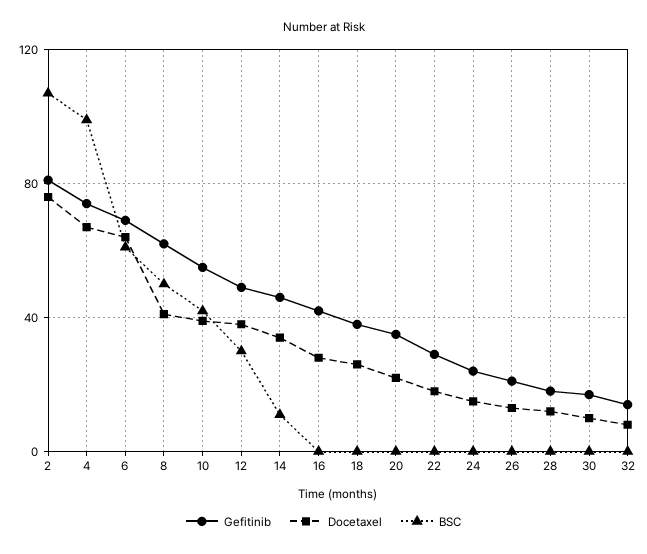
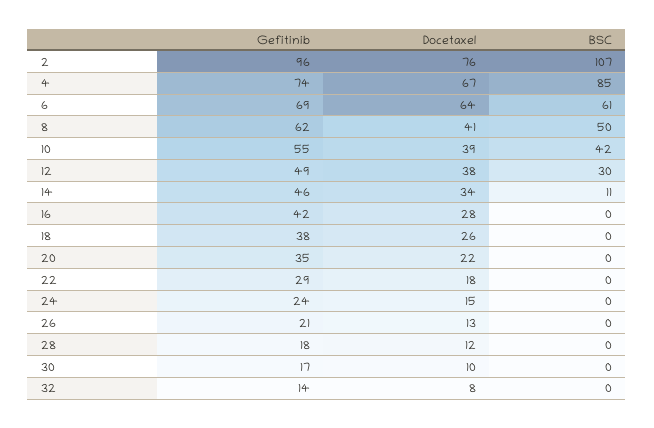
  {
    "Gefitinib": {
-     "2": 80,
+     "2": 96,
      "4": 74,
      "6": 69,
      "8": 62,
      "10": 55,
      "12": 49,
      "14": 46,
      "16": 42,
      "18": 38,
      "20": 35,
      "22": 29,
      "24": 24,
      "26": 21,
      "28": 18,
      "30": 17,
      "32": 14
    },
    "Docetaxel": {
      "2": 76,
      "4": 67,
      "6": 64,
      "8": 41,
      "10": 39,
      "12": 38,
      "14": 34,
      "16": 28,
      "18": 26,
      "20": 22,
      "22": 18,
      "24": 15,
      "26": 13,
      "28": 12,
      "30": 10,
      "32": 8
    },
    "BSC": {
      "2": 107,
-     "4": 100,
+     "4": 85,
      "6": 61,
      "8": 50,
      "10": 42,
      "12": 30,
      "14": 11,
      "16": 0,
      "18": 0,
      "20": 0,
      "22": 0,
      "24": 0,
      "26": 0,
      "28": 0,
      "30": 0,
      "32": 0
    }
  }

